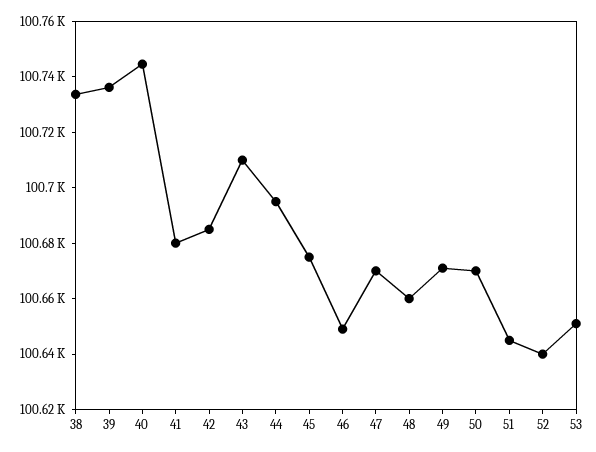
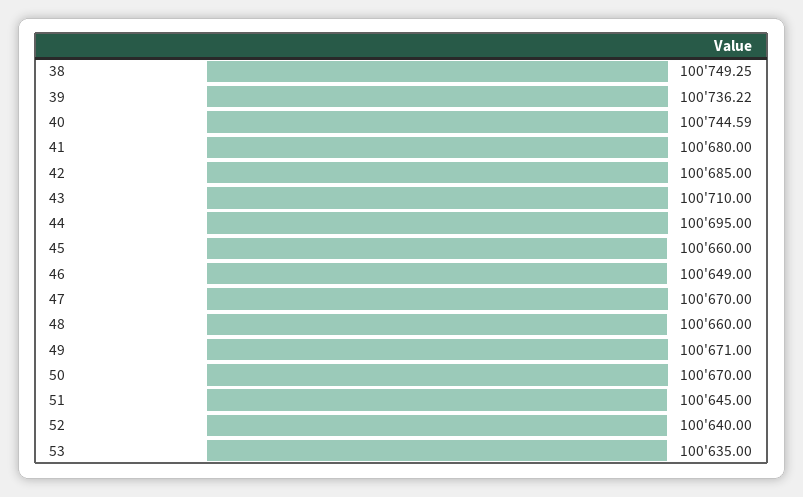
  {
-   "38": 100735,
+   "38": 100749.25,
    "39": 100736.22,
    "40": 100744.59,
    "41": 100680,
    "42": 100685,
    "43": 100710,
    "44": 100695,
-   "45": 100675,
+   "45": 100660,
    "46": 100649,
    "47": 100670,
    "48": 100660,
    "49": 100671,
    "50": 100670,
    "51": 100645,
    "52": 100640,
-   "53": 100650
+   "53": 100635
  }

